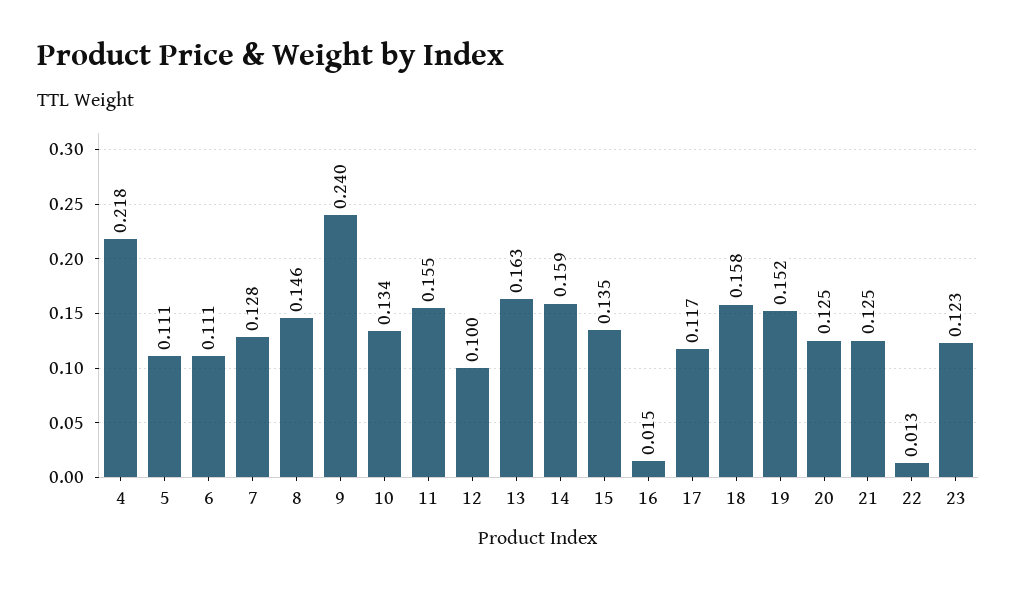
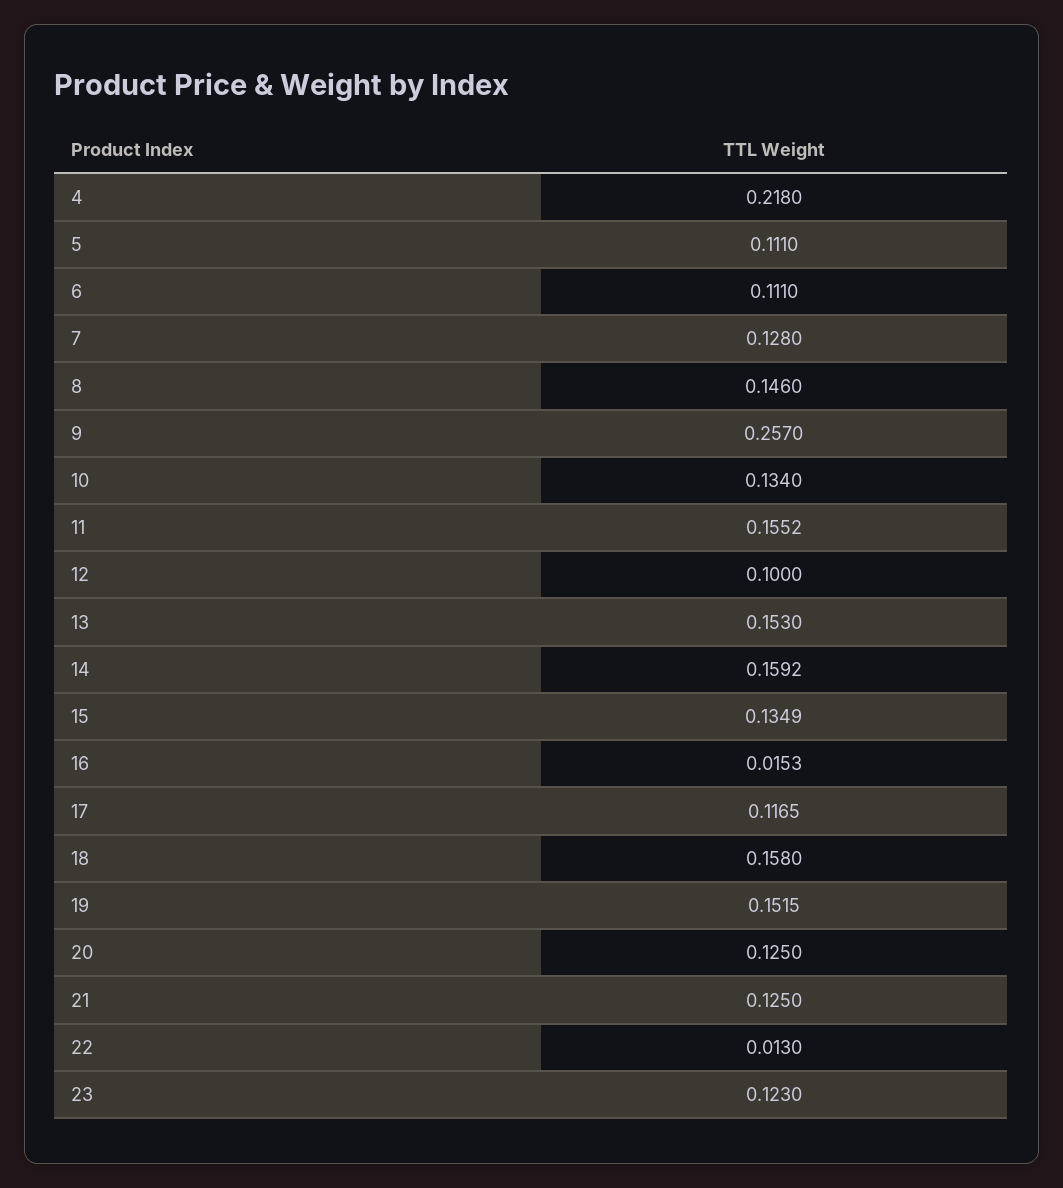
  {
    "4": 0.218,
    "5": 0.111,
    "6": 0.111,
    "7": 0.128,
    "8": 0.146,
-   "9": 0.24,
+   "9": 0.257,
    "10": 0.134,
    "11": 0.1552,
    "12": 0.1,
-   "13": 0.163,
+   "13": 0.153,
    "14": 0.1592,
    "15": 0.1349,
    "16": 0.0153,
    "17": 0.1165,
    "18": 0.158,
    "19": 0.1515,
    "20": 0.125,
    "21": 0.125,
    "22": 0.013,
    "23": 0.123
  }

